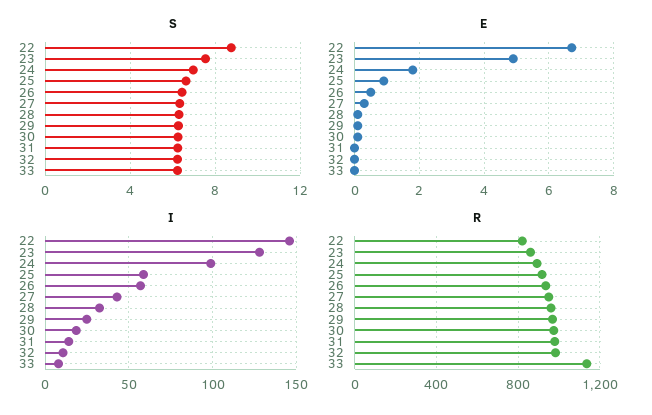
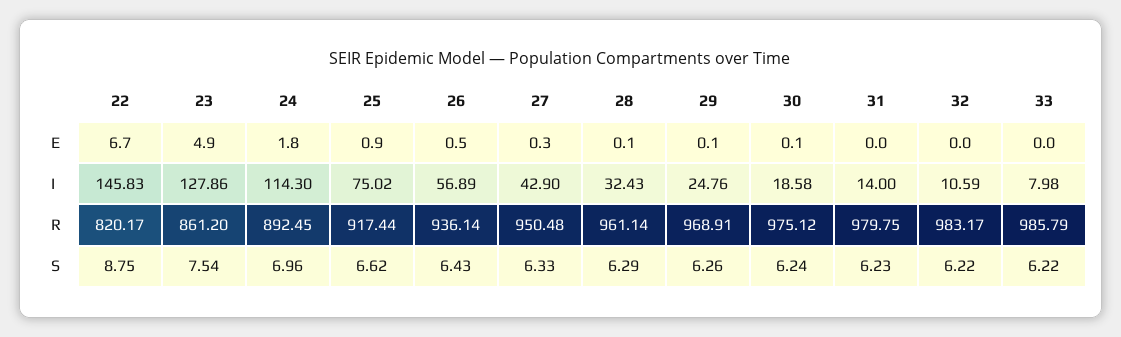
  {
    "S": {
      "22": 8.75,
      "23": 7.54,
      "24": 6.96,
      "25": 6.62,
      "26": 6.43,
      "27": 6.33,
      "28": 6.29,
      "29": 6.26,
      "30": 6.24,
      "31": 6.23,
      "32": 6.22,
      "33": 6.22
    },
    "E": {
      "22": 6.7,
      "23": 4.9,
      "24": 1.8,
      "25": 0.9,
      "26": 0.5,
      "27": 0.3,
      "28": 0.1,
      "29": 0.1,
      "30": 0.1,
      "31": 0,
      "32": 0,
      "33": 0
    },
    "I": {
      "22": 145.83,
      "23": 127.86,
-     "24": 100,
+     "24": 114.3,
-     "25": 60,
+     "25": 75.02,
      "26": 56.89,
      "27": 42.9,
      "28": 32.43,
      "29": 24.76,
      "30": 18.58,
      "31": 14,
      "32": 10.59,
      "33": 7.98
    },
    "R": {
      "22": 820.17,
      "23": 861.2,
      "24": 892.45,
      "25": 917.44,
      "26": 936.14,
      "27": 950.48,
      "28": 961.14,
      "29": 968.91,
      "30": 975.12,
      "31": 979.75,
      "32": 983.17,
-     "33": 1150
+     "33": 985.79
    }
  }

